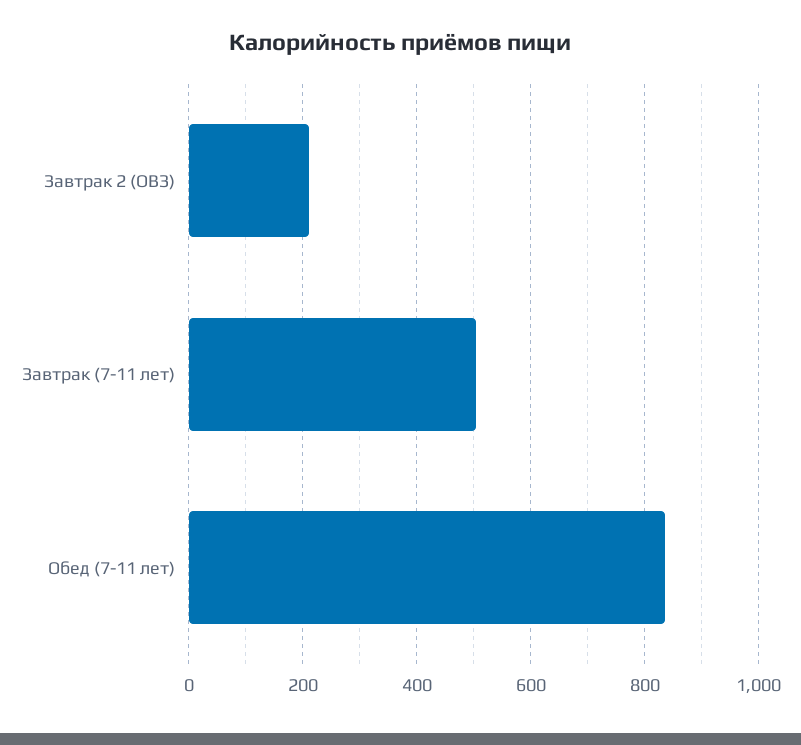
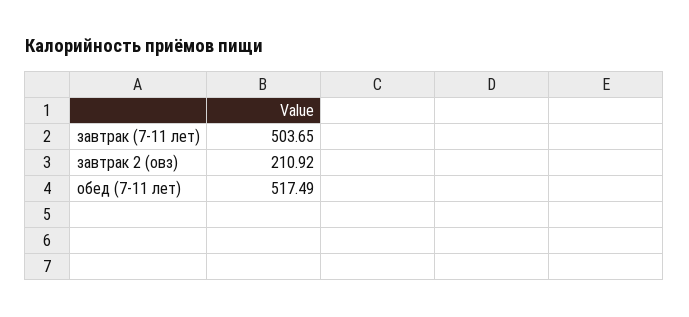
  {
    "Завтрак 2 (ОВЗ)": 210.92,
    "Завтрак (7-11 лет)": 503.65,
-   "Обед (7-11 лет)": 840
+   "Обед (7-11 лет)": 517.49
  }

